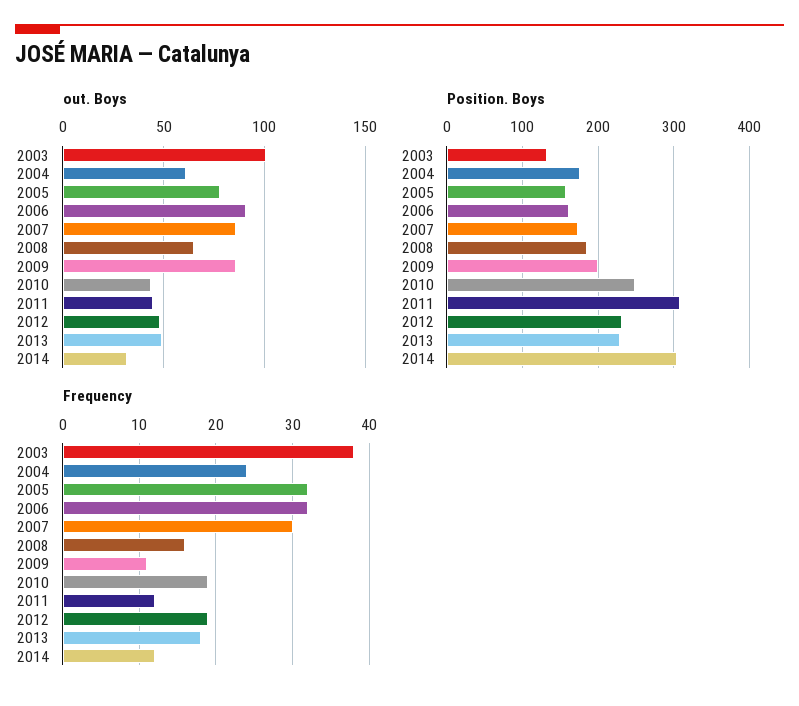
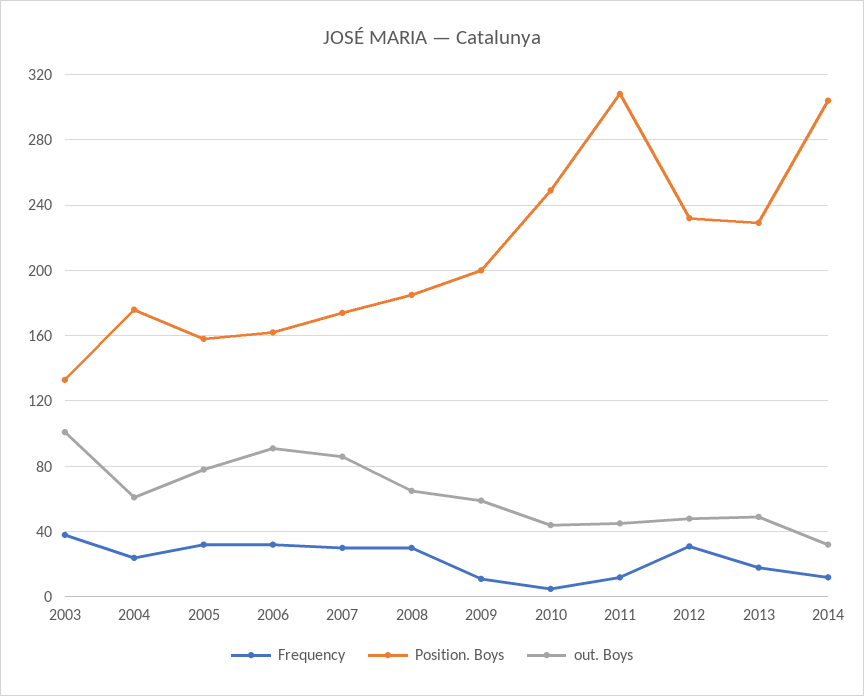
  {
    "out. Boys": {
      "2003": 100,
      "2004": 60,
      "2005": 80,
      "2006": 90,
      "2007": 85,
      "2008": 65,
-     "2009": 85,
+     "2009": 60,
      "2010": 45,
      "2011": 45,
      "2012": 50,
      "2013": 50,
      "2014": 30
    },
    "Position. Boys": {
      "2003": 135,
      "2004": 175,
      "2005": 160,
      "2006": 160,
      "2007": 175,
      "2008": 185,
      "2009": 200,
      "2010": 250,
      "2011": 310,
      "2012": 230,
      "2013": 230,
      "2014": 305
    },
    "Frequency": {
      "2003": 38,
      "2004": 24,
      "2005": 32,
      "2006": 32,
      "2007": 30,
-     "2008": 16,
+     "2008": 30,
      "2009": 11,
-     "2010": 19,
+     "2010": 5,
      "2011": 12,
-     "2012": 19,
+     "2012": 30,
      "2013": 18,
      "2014": 12
    }
  }

